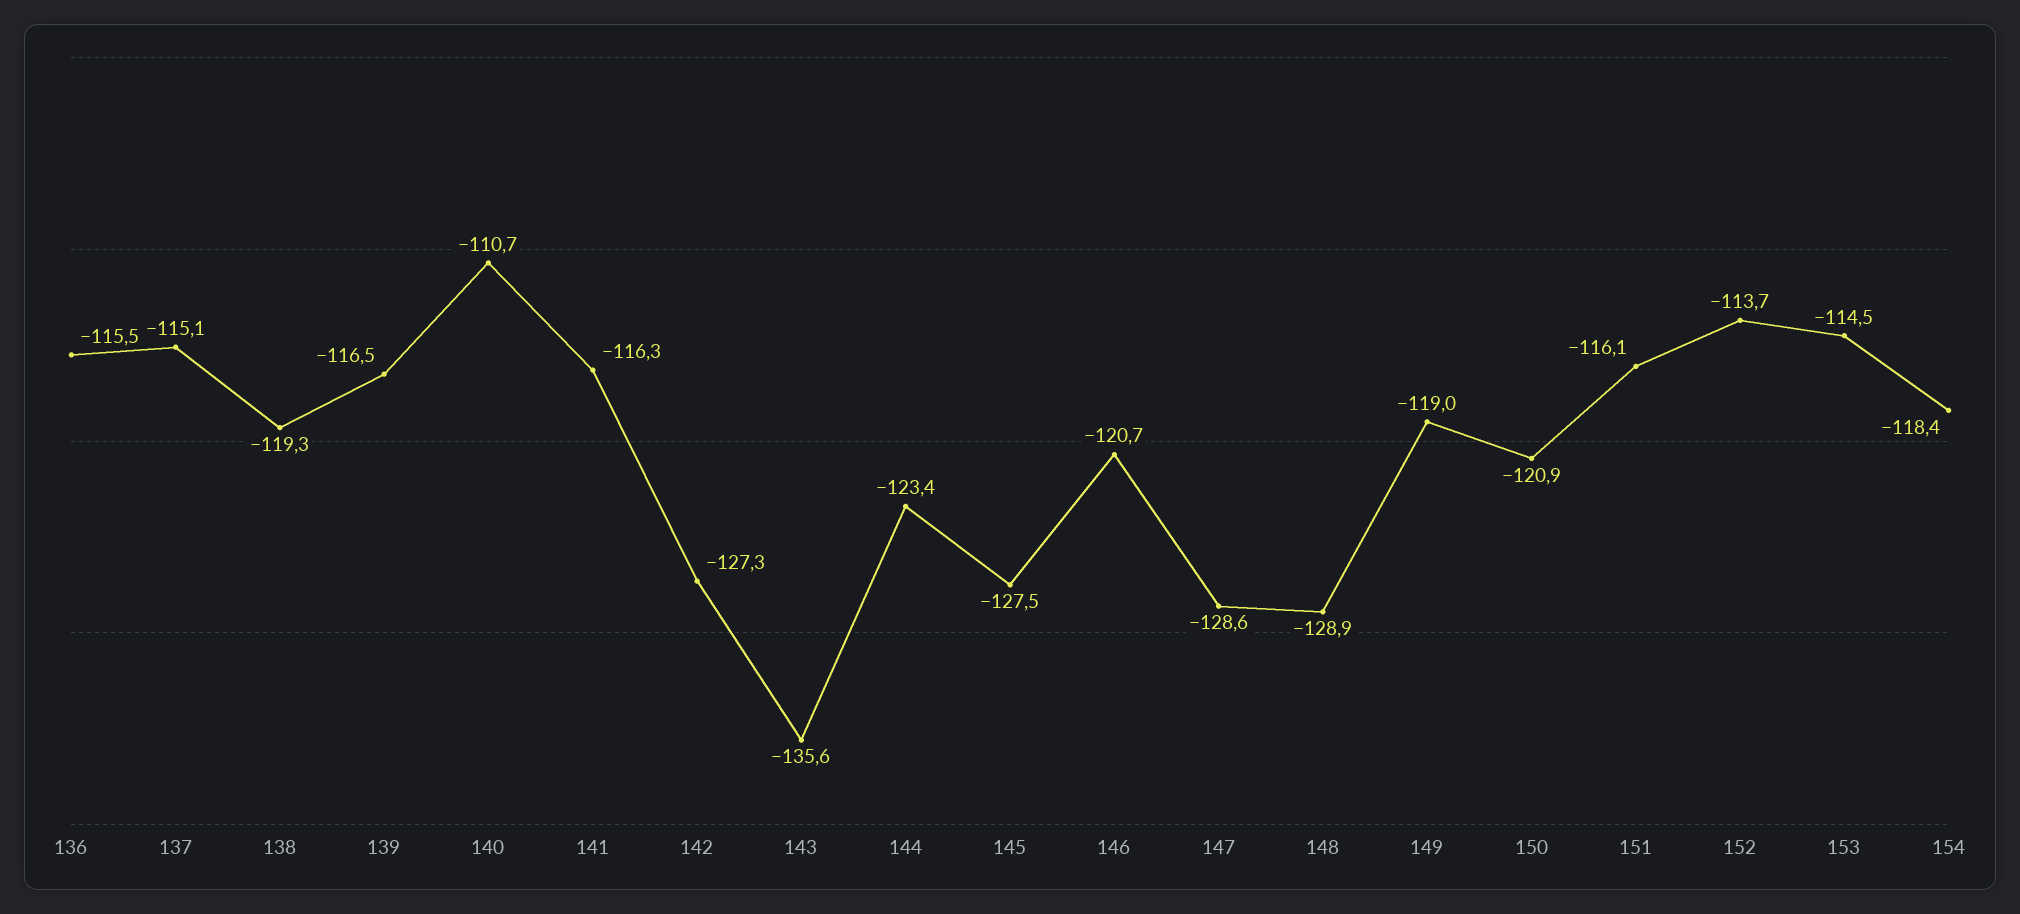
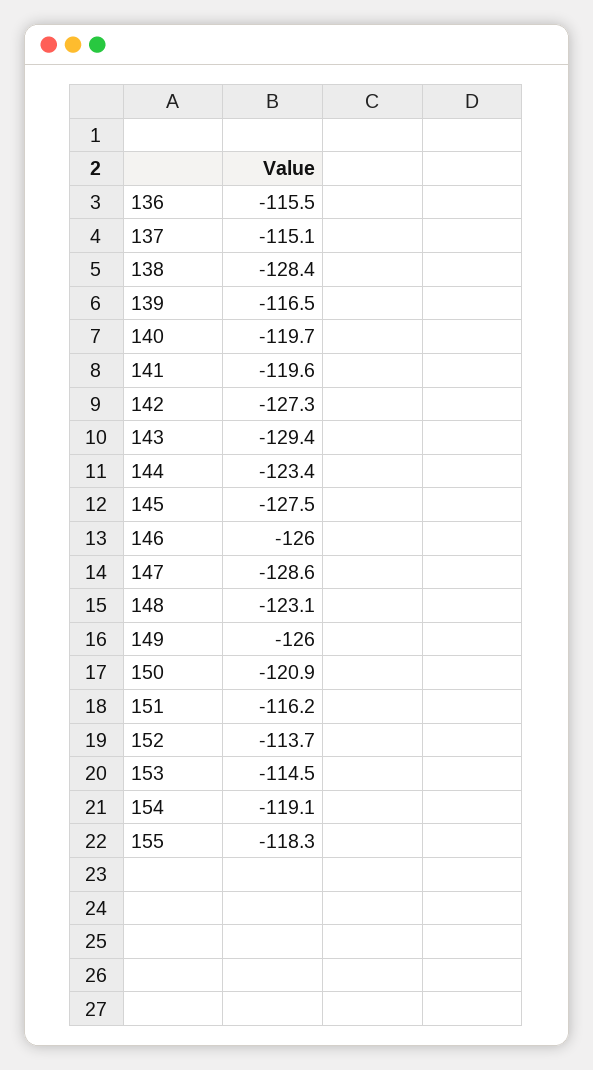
  {
    "136": -115.5,
    "137": -115.1,
-   "138": -119.3,
+   "138": -128.4,
    "139": -116.5,
-   "140": -110.7,
+   "140": -119.7,
-   "141": -116.3,
+   "141": -119.6,
    "142": -127.3,
-   "143": -135.6,
+   "143": -129.4,
    "144": -123.4,
    "145": -127.5,
-   "146": -120.7,
+   "146": -126,
    "147": -128.6,
-   "148": -128.9,
+   "148": -123.1,
-   "149": -119,
+   "149": -126,
    "150": -120.9,
-   "151": -116.1,
+   "151": -116.2,
    "152": -113.7,
    "153": -114.5,
-   "154": -118.4
+   "154": -119.1,
+   "155": -118.3
  }

